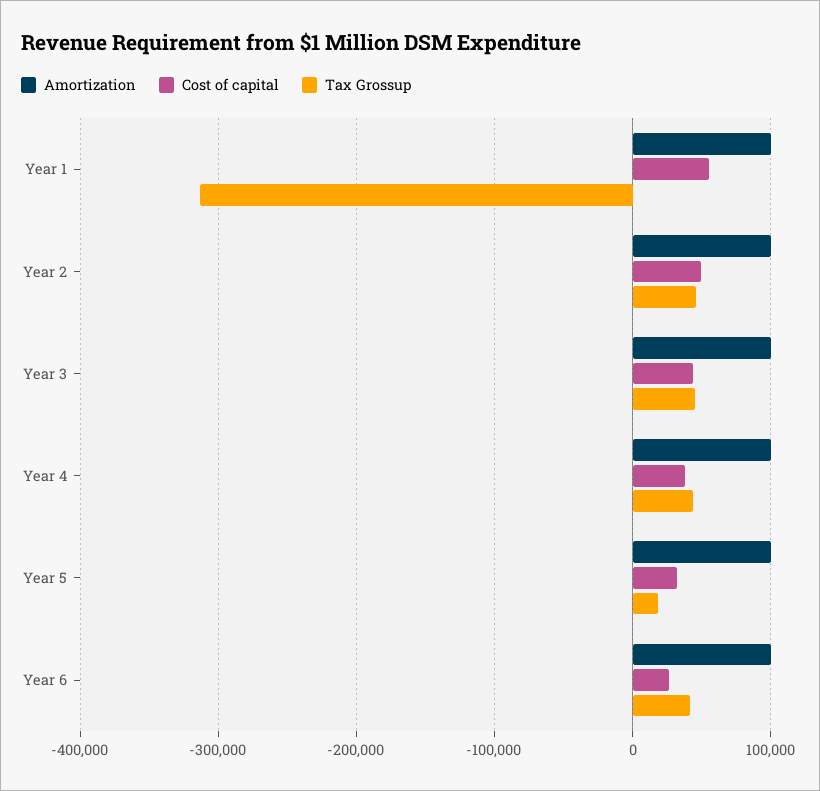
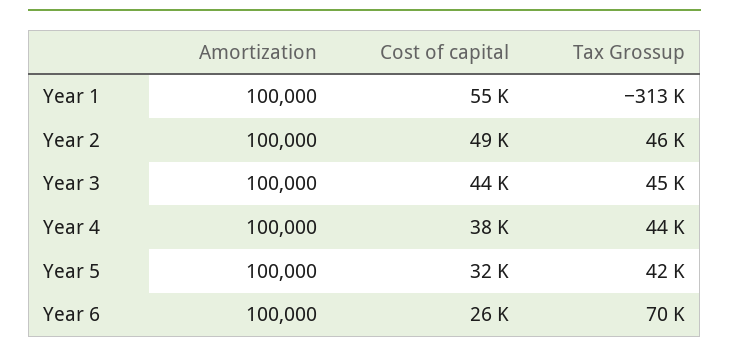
  {
    "Amortization": {
      "Year 1": 100000,
      "Year 2": 100000,
      "Year 3": 100000,
      "Year 4": 100000,
      "Year 5": 100000,
      "Year 6": 100000
    },
    "Cost of capital": {
      "Year 1": 55000,
      "Year 2": 49000,
      "Year 3": 44000,
      "Year 4": 38000,
      "Year 5": 32000,
      "Year 6": 26000
    },
    "Tax Grossup": {
      "Year 1": -313000,
      "Year 2": 46000,
      "Year 3": 45000,
      "Year 4": 44000,
-     "Year 5": 20000,
+     "Year 5": 42000,
-     "Year 6": 40000
+     "Year 6": 70000
    }
  }

